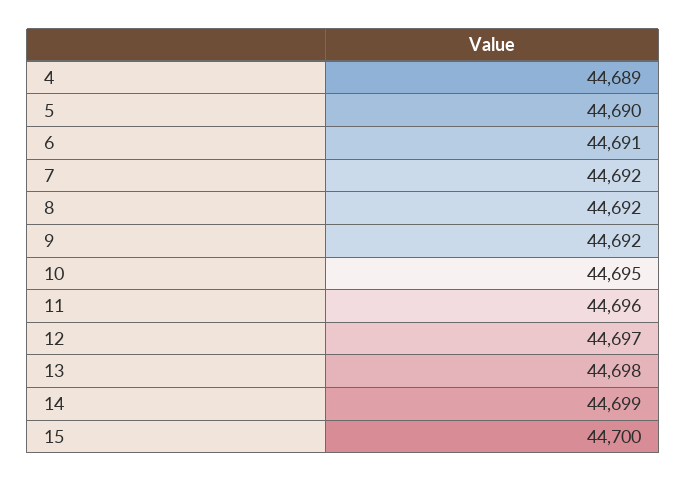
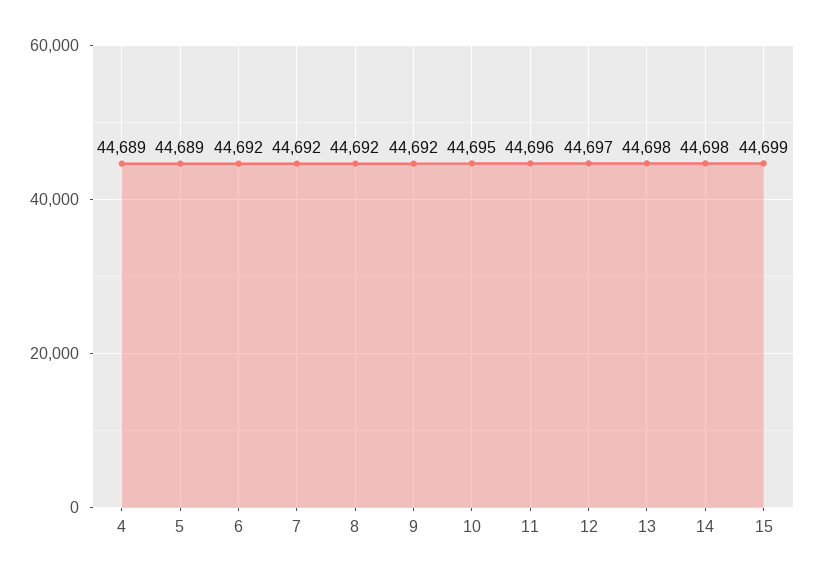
  {
    "4": 44689,
-   "5": 44690,
+   "5": 44689,
-   "6": 44691,
+   "6": 44692,
    "7": 44692,
    "8": 44692,
    "9": 44692,
    "10": 44695,
    "11": 44696,
    "12": 44697,
    "13": 44698,
-   "14": 44699,
+   "14": 44698,
-   "15": 44700
+   "15": 44699
  }

